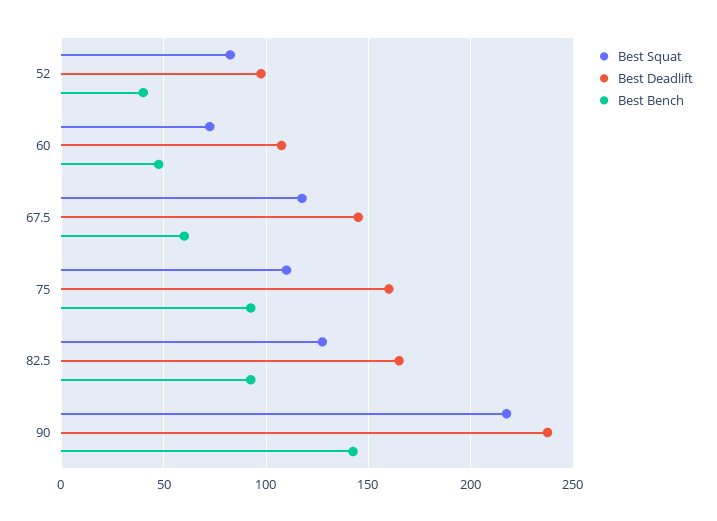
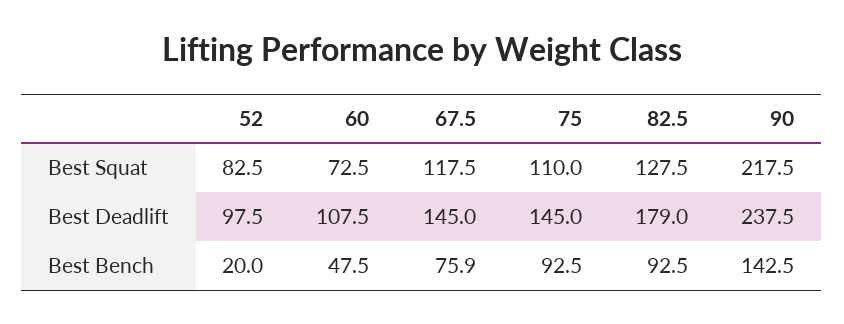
  {
    "Best Squat": {
      "52": 82.5,
      "60": 72.5,
      "67.5": 117.5,
      "75": 110,
      "82.5": 127.5,
      "90": 217.5
    },
    "Best Deadlift": {
      "52": 97.5,
      "60": 107.5,
      "67.5": 145,
-     "75": 160,
+     "75": 145,
-     "82.5": 165,
+     "82.5": 179,
      "90": 237.5
    },
    "Best Bench": {
-     "52": 40,
+     "52": 20,
      "60": 47.5,
-     "67.5": 60,
+     "67.5": 75.9,
      "75": 92.5,
      "82.5": 92.5,
      "90": 142.5
    }
  }

